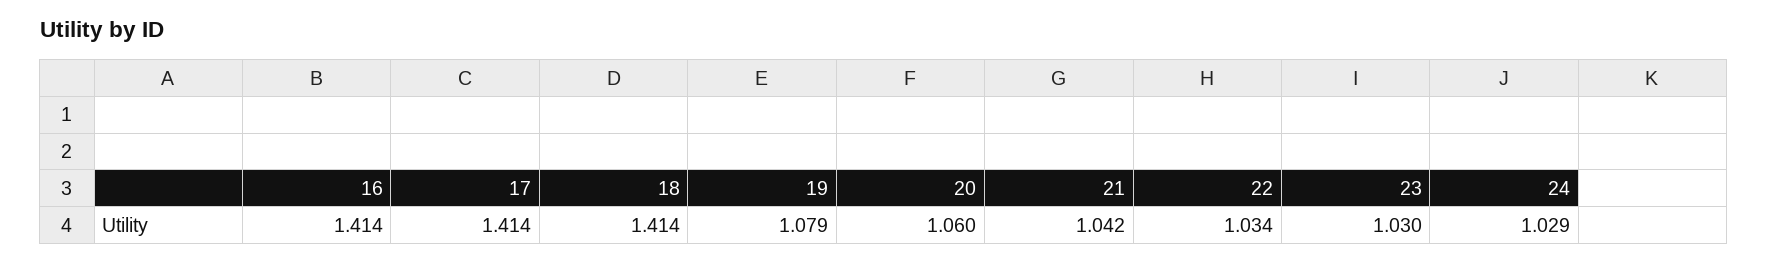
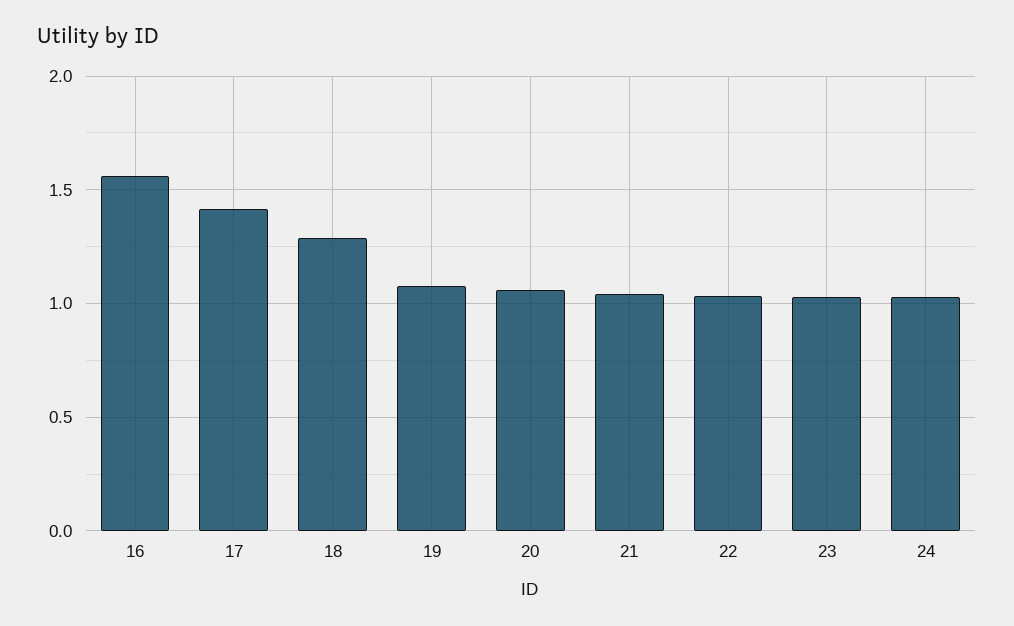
  {
-   "16": 1.414,
+   "16": 1.55,
    "17": 1.414,
-   "18": 1.414,
+   "18": 1.3,
    "19": 1.079,
    "20": 1.06,
    "21": 1.042,
    "22": 1.034,
    "23": 1.03,
    "24": 1.029
  }

